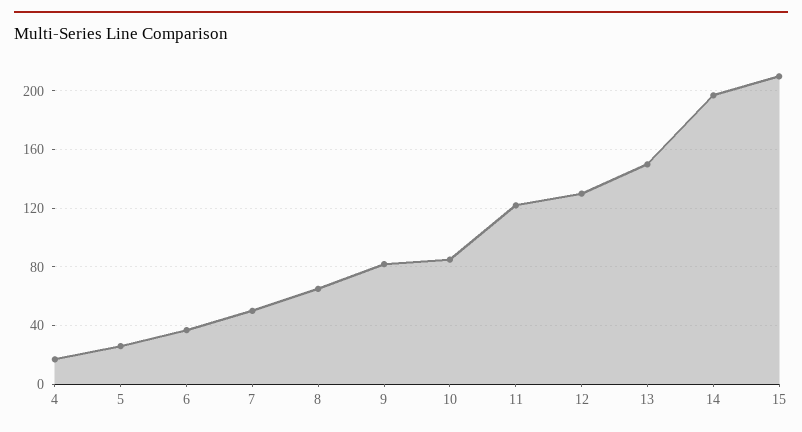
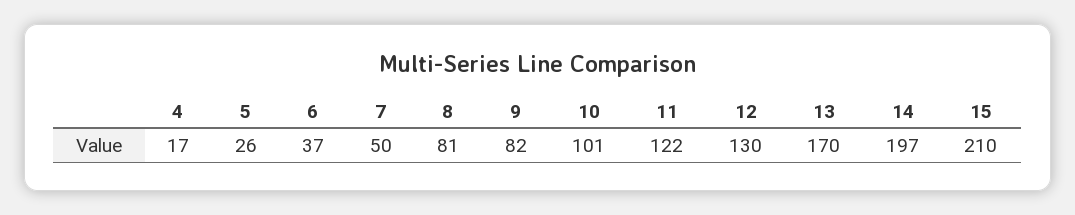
  {
    "4": 17,
    "5": 26,
    "6": 37,
    "7": 50,
-   "8": 65,
+   "8": 81,
    "9": 82,
-   "10": 85,
+   "10": 101,
    "11": 122,
    "12": 130,
-   "13": 150,
+   "13": 170,
    "14": 197,
    "15": 210
  }

